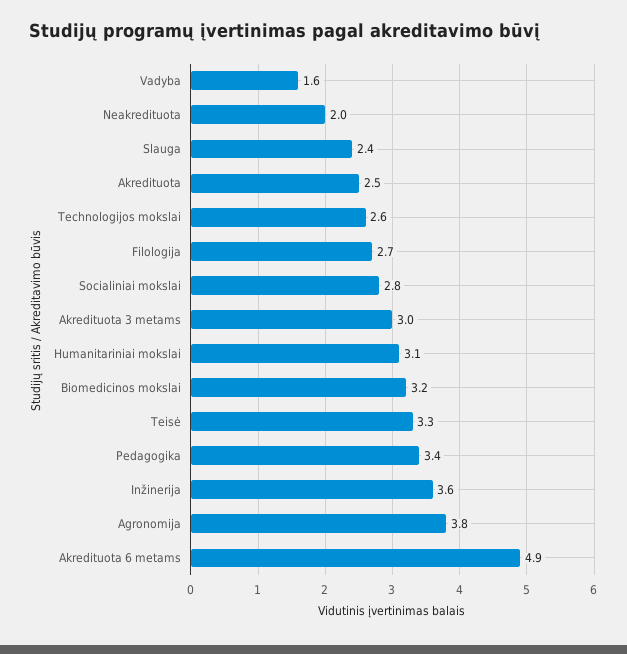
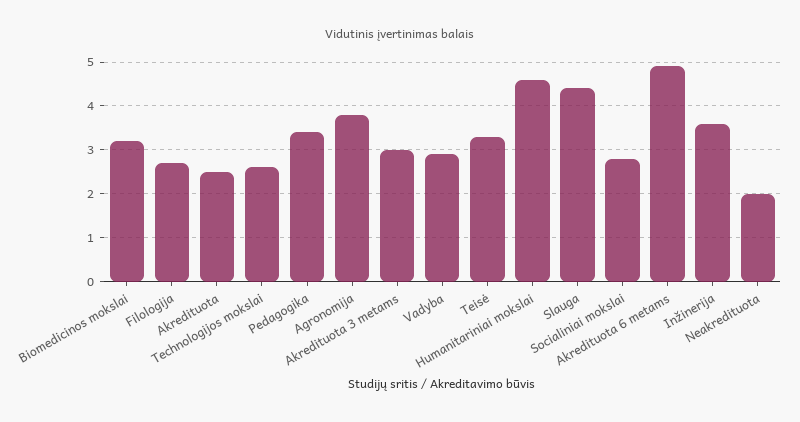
  {
-   "Vadyba": 1.6,
+   "Vadyba": 3,
    "Neakredituota": 2,
-   "Slauga": 2.4,
+   "Slauga": 4.5,
    "Akredituota": 2.5,
    "Technologijos mokslai": 2.6,
    "Filologija": 2.7,
    "Socialiniai mokslai": 2.8,
    "Akredituota 3 metams": 3,
-   "Humanitariniai mokslai": 3.1,
+   "Humanitariniai mokslai": 4.5,
    "Biomedicinos mokslai": 3.2,
    "Teisė": 3.3,
    "Pedagogika": 3.4,
    "Inžinerija": 3.6,
    "Agronomija": 3.8,
    "Akredituota 6 metams": 4.9
  }

